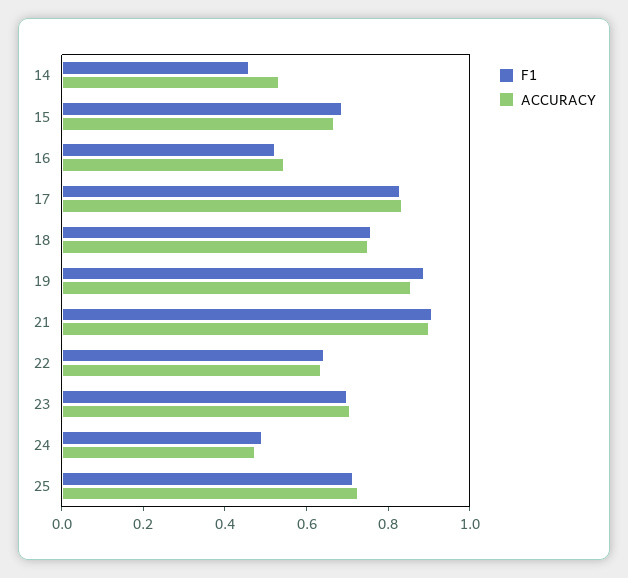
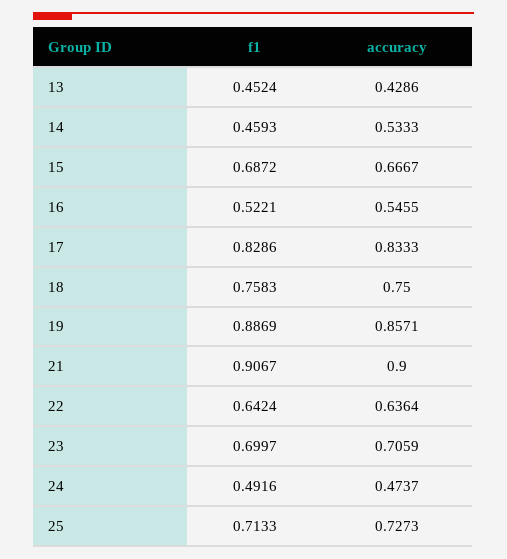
  {
    "F1": {
      "14": 0.4593,
      "15": 0.6872,
      "16": 0.5221,
      "17": 0.8286,
      "18": 0.7583,
      "19": 0.8869,
      "21": 0.9067,
      "22": 0.6424,
      "23": 0.6997,
      "24": 0.4916,
-     "25": 0.7133
+     "25": 0.7133,
+     "13": 0.4524
    },
    "ACCURACY": {
      "14": 0.5333,
      "15": 0.6667,
      "16": 0.5455,
      "17": 0.8333,
      "18": 0.75,
      "19": 0.8571,
      "21": 0.9,
      "22": 0.6364,
      "23": 0.7059,
      "24": 0.4737,
-     "25": 0.7273
+     "25": 0.7273,
+     "13": 0.4286
    }
  }

